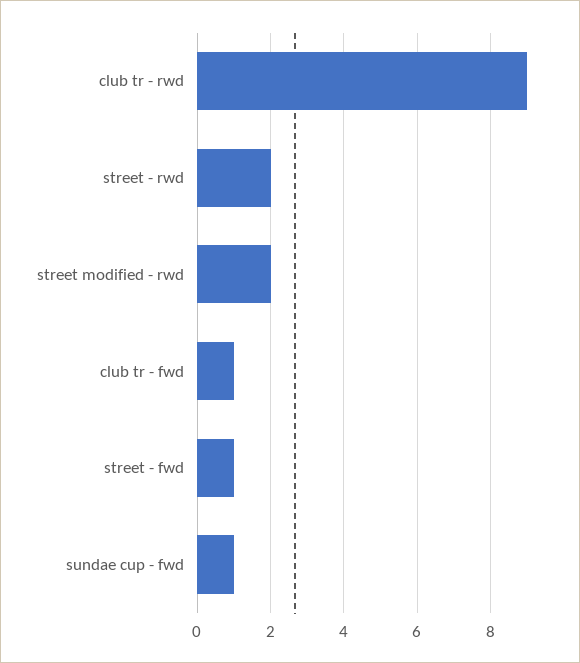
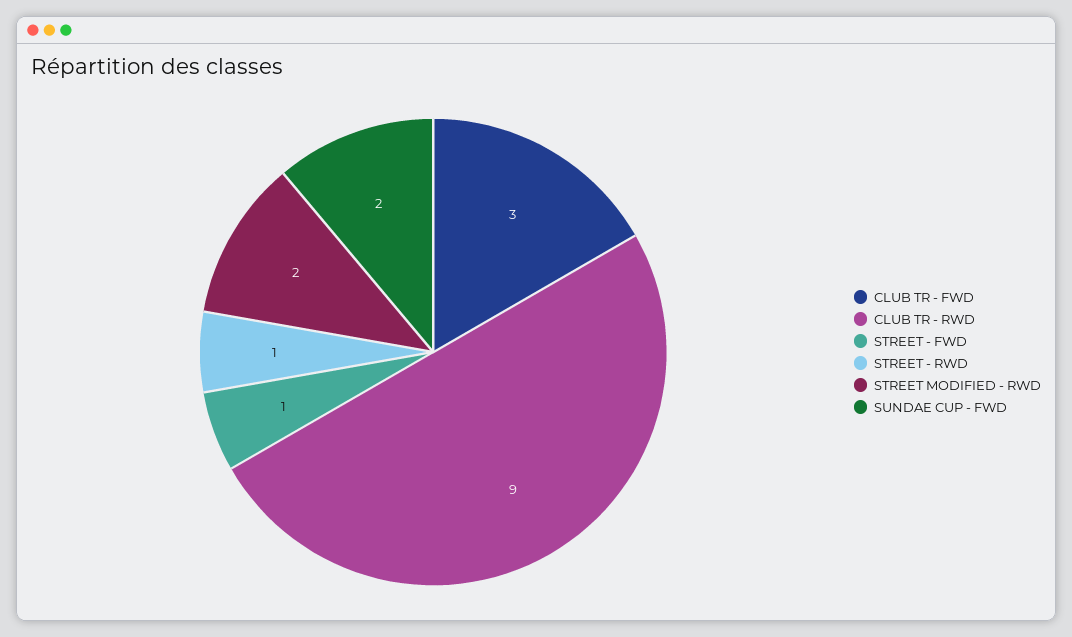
  {
    "club tr - rwd": 9,
-   "street - rwd": 2,
+   "street - rwd": 1,
    "street modified - rwd": 2,
-   "club tr - fwd": 1,
+   "club tr - fwd": 3,
    "street - fwd": 1,
-   "sundae cup - fwd": 1
+   "sundae cup - fwd": 2
  }

